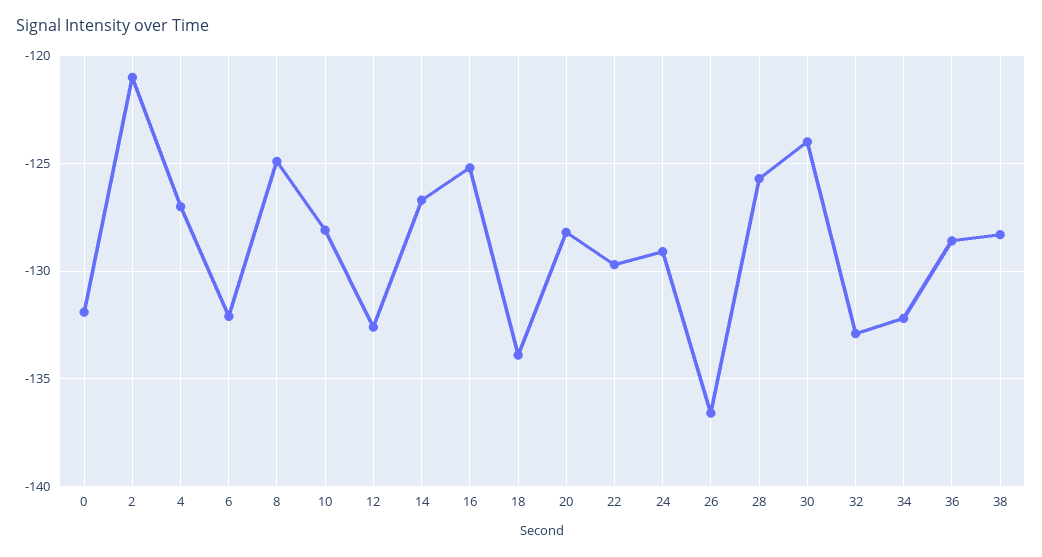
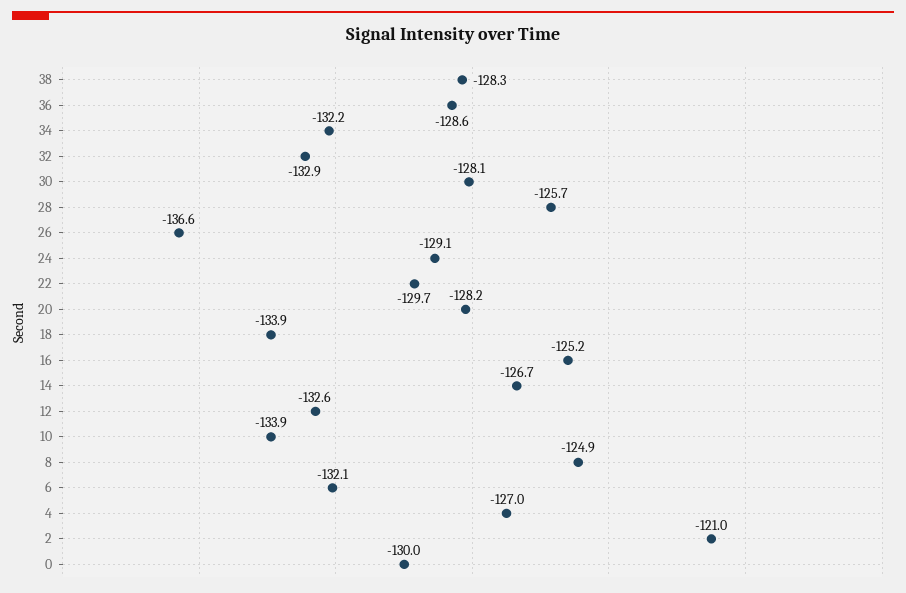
  {
-   "0": -132,
+   "0": -130,
    "2": -121,
    "4": -127,
    "6": -132.1,
    "8": -124.9,
-   "10": -128,
+   "10": -133.9,
    "12": -132.6,
    "14": -126.7,
    "16": -125.2,
    "18": -133.9,
    "20": -128.2,
    "22": -129.7,
    "24": -129.1,
    "26": -136.6,
    "28": -125.7,
-   "30": -124,
+   "30": -128.1,
    "32": -132.9,
    "34": -132.2,
    "36": -128.6,
    "38": -128.3
  }

